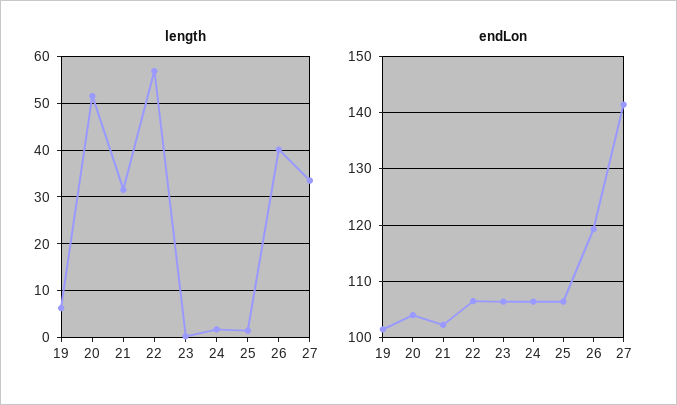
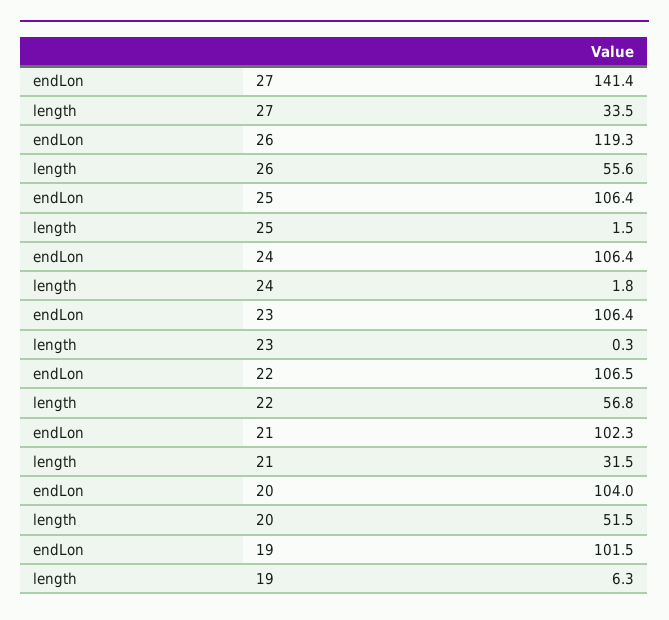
  {
    "length": {
      "19": 6.3,
      "20": 51.5,
      "21": 31.5,
      "22": 56.8,
      "23": 0.3,
      "24": 1.8,
      "25": 1.5,
-     "26": 40,
+     "26": 55.6,
      "27": 33.5
    },
    "endLon": {
      "19": 101.5,
      "20": 104,
      "21": 102.3,
      "22": 106.5,
      "23": 106.4,
      "24": 106.4,
      "25": 106.4,
      "26": 119.3,
      "27": 141.4
    }
  }

